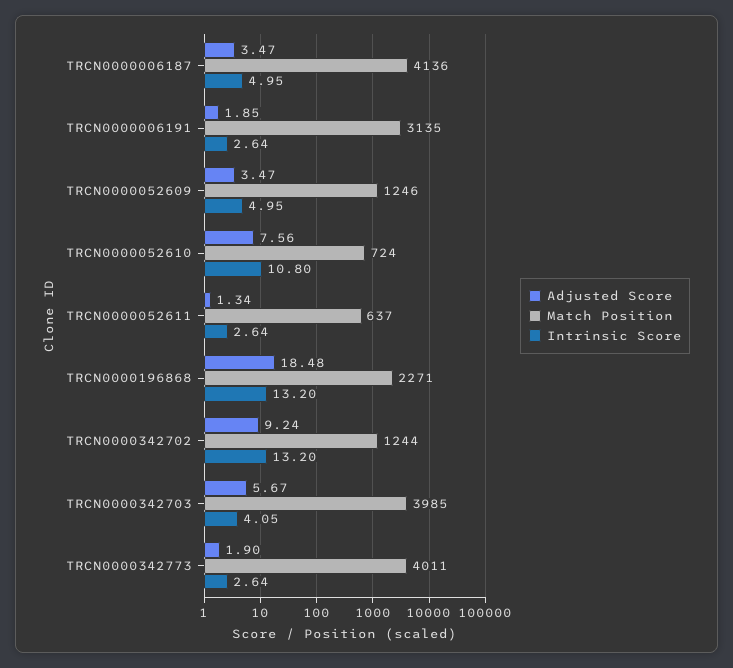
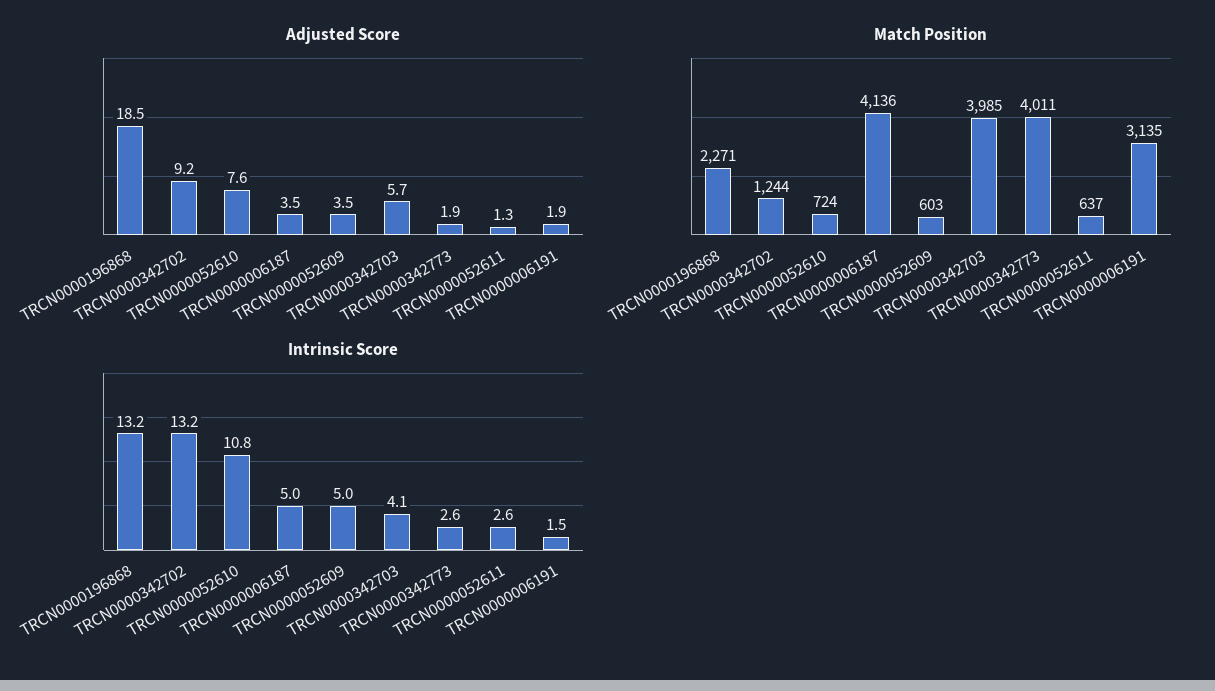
  {
    "Adjusted Score": {
      "TRCN0000006187": 3.47,
      "TRCN0000006191": 1.85,
      "TRCN0000052609": 3.47,
      "TRCN0000052610": 7.56,
      "TRCN0000052611": 1.34,
      "TRCN0000196868": 18.48,
      "TRCN0000342702": 9.24,
      "TRCN0000342703": 5.67,
      "TRCN0000342773": 1.9
    },
    "Match Position": {
      "TRCN0000006187": 4136,
      "TRCN0000006191": 3135,
-     "TRCN0000052609": 1246,
+     "TRCN0000052609": 603,
      "TRCN0000052610": 724,
      "TRCN0000052611": 637,
      "TRCN0000196868": 2271,
      "TRCN0000342702": 1244,
      "TRCN0000342703": 3985,
      "TRCN0000342773": 4011
    },
    "Intrinsic Score": {
      "TRCN0000006187": 4.95,
-     "TRCN0000006191": 2.64,
+     "TRCN0000006191": 1.5,
      "TRCN0000052609": 4.95,
      "TRCN0000052610": 10.8,
      "TRCN0000052611": 2.64,
      "TRCN0000196868": 13.2,
      "TRCN0000342702": 13.2,
      "TRCN0000342703": 4.05,
      "TRCN0000342773": 2.64
    }
  }

